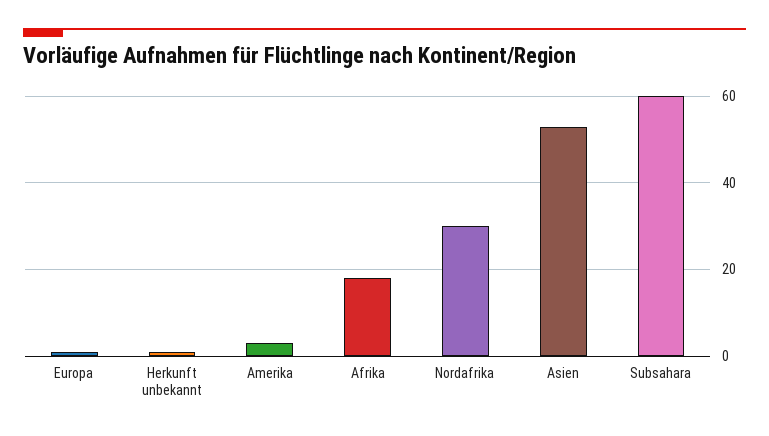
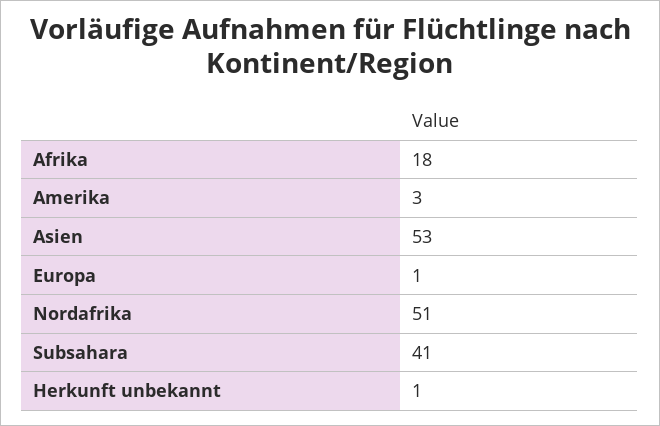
  {
    "Europa": 1,
    "Herkunft unbekannt": 1,
    "Amerika": 3,
    "Afrika": 18,
-   "Nordafrika": 30,
+   "Nordafrika": 51,
    "Asien": 53,
-   "Subsahara": 60
+   "Subsahara": 41
  }

